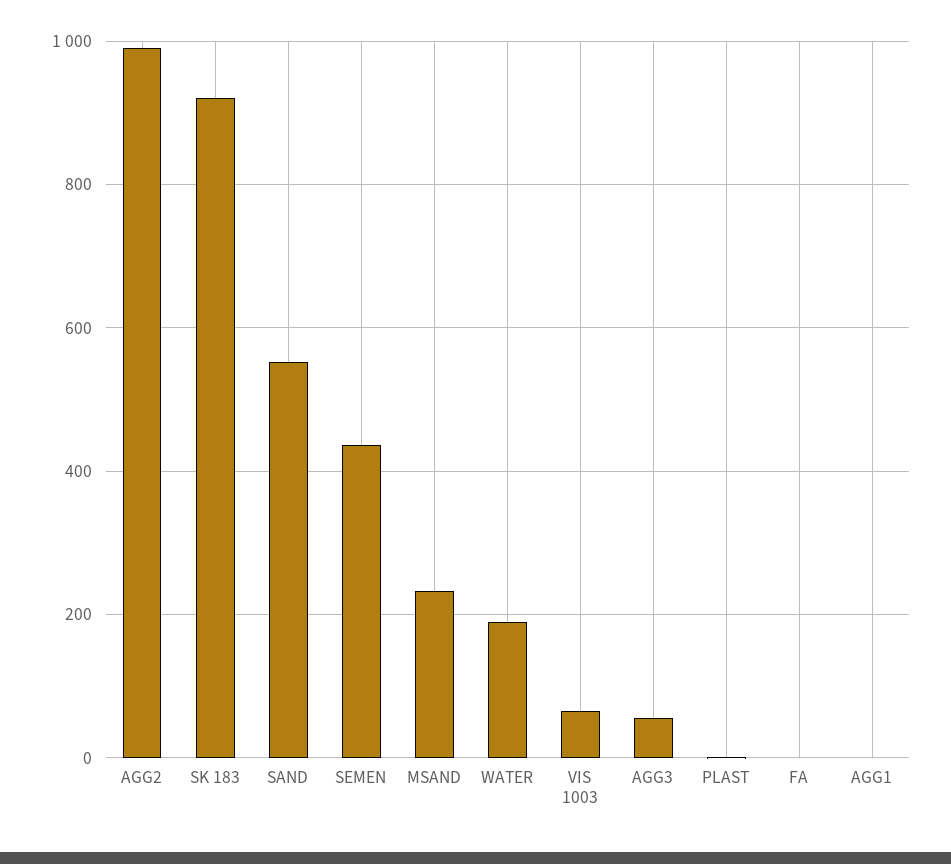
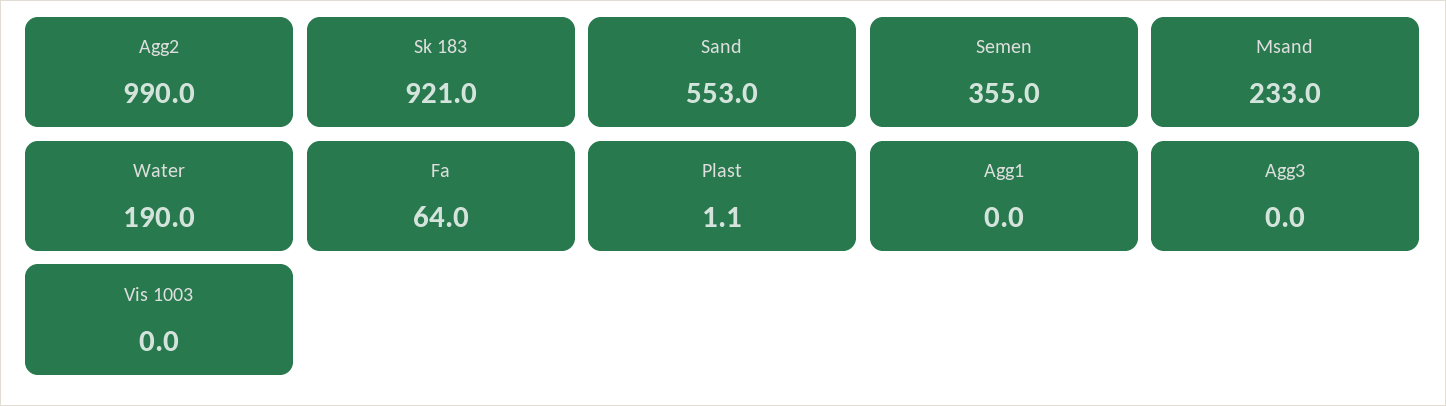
  {
    "AGG2": 990,
    "SK 183": 921,
    "SAND": 553,
-   "SEMEN": 440,
+   "SEMEN": 355,
    "MSAND": 233,
    "WATER": 190,
-   "VIS 1003": 60,
+   "VIS 1003": 0,
-   "AGG3": 60,
+   "AGG3": 0,
    "PLAST": 1.1,
-   "FA": 0,
+   "FA": 64,
    "AGG1": 0
  }

